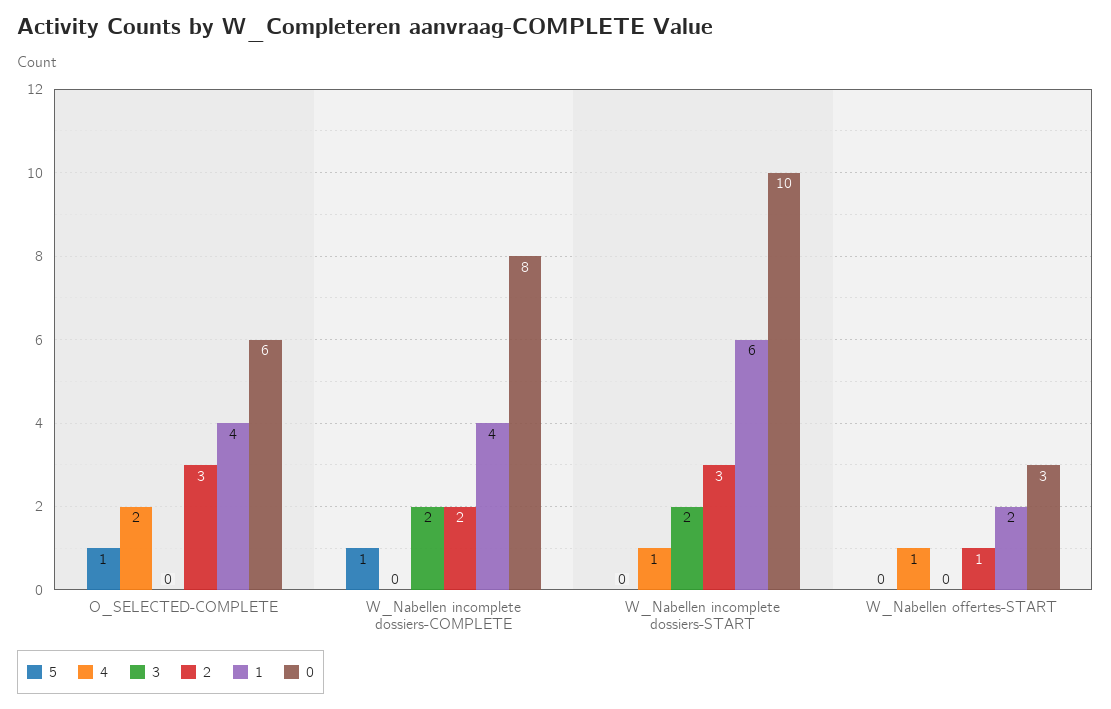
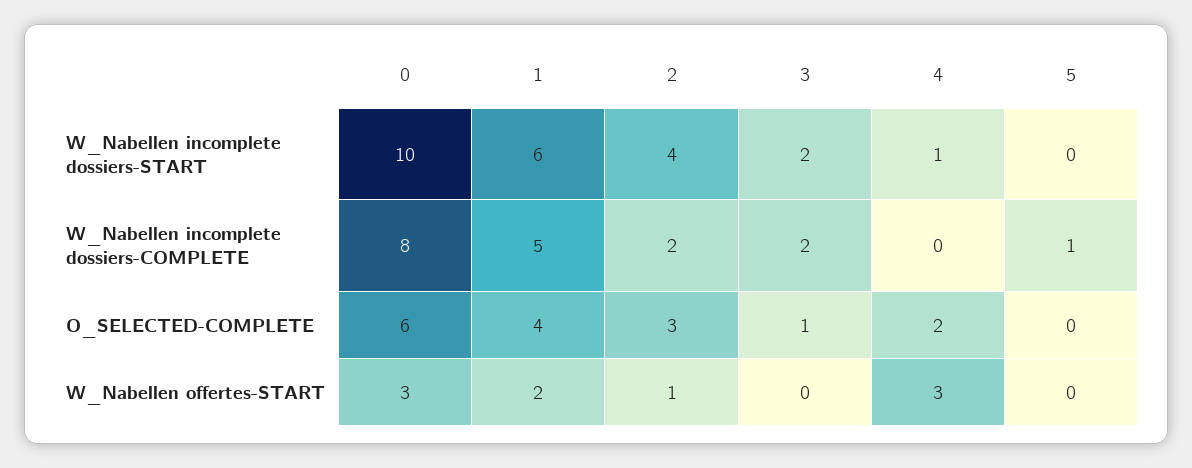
  {
    "5": {
-     "O_SELECTED-COMPLETE": 1,
+     "O_SELECTED-COMPLETE": 0,
      "W_Nabellen incomplete dossiers-COMPLETE": 1,
      "W_Nabellen incomplete dossiers-START": 0,
      "W_Nabellen offertes-START": 0
    },
    "4": {
      "O_SELECTED-COMPLETE": 2,
      "W_Nabellen incomplete dossiers-COMPLETE": 0,
      "W_Nabellen incomplete dossiers-START": 1,
-     "W_Nabellen offertes-START": 1
+     "W_Nabellen offertes-START": 3
    },
    "3": {
-     "O_SELECTED-COMPLETE": 0,
+     "O_SELECTED-COMPLETE": 1,
      "W_Nabellen incomplete dossiers-COMPLETE": 2,
      "W_Nabellen incomplete dossiers-START": 2,
      "W_Nabellen offertes-START": 0
    },
    "2": {
      "O_SELECTED-COMPLETE": 3,
      "W_Nabellen incomplete dossiers-COMPLETE": 2,
-     "W_Nabellen incomplete dossiers-START": 3,
+     "W_Nabellen incomplete dossiers-START": 4,
      "W_Nabellen offertes-START": 1
    },
    "1": {
      "O_SELECTED-COMPLETE": 4,
-     "W_Nabellen incomplete dossiers-COMPLETE": 4,
+     "W_Nabellen incomplete dossiers-COMPLETE": 5,
      "W_Nabellen incomplete dossiers-START": 6,
      "W_Nabellen offertes-START": 2
    },
    "0": {
      "O_SELECTED-COMPLETE": 6,
      "W_Nabellen incomplete dossiers-COMPLETE": 8,
      "W_Nabellen incomplete dossiers-START": 10,
      "W_Nabellen offertes-START": 3
    }
  }

